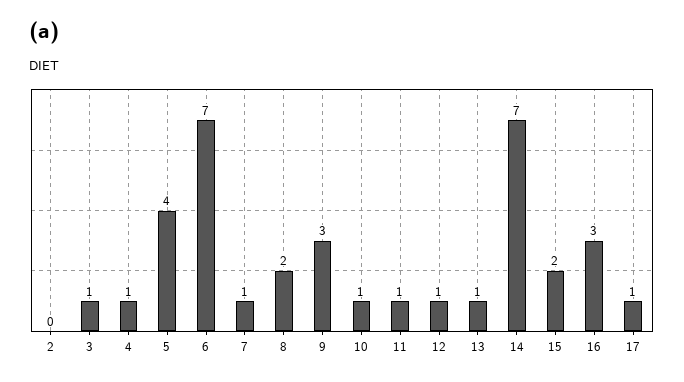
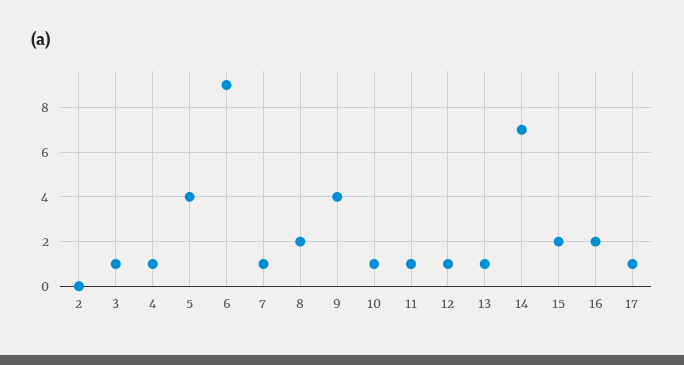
  {
    "2": 0,
    "3": 1,
    "4": 1,
    "5": 4,
-   "6": 7,
+   "6": 9,
    "7": 1,
    "8": 2,
-   "9": 3,
+   "9": 4,
    "10": 1,
    "11": 1,
    "12": 1,
    "13": 1,
    "14": 7,
    "15": 2,
-   "16": 3,
+   "16": 2,
    "17": 1
  }

